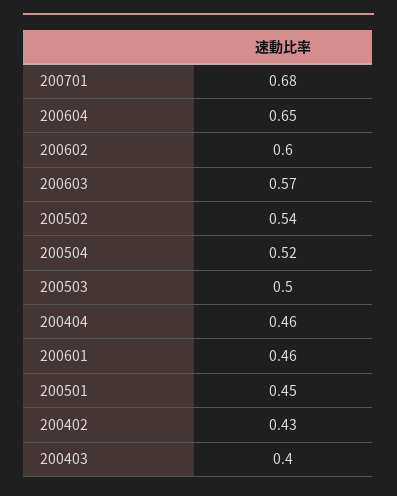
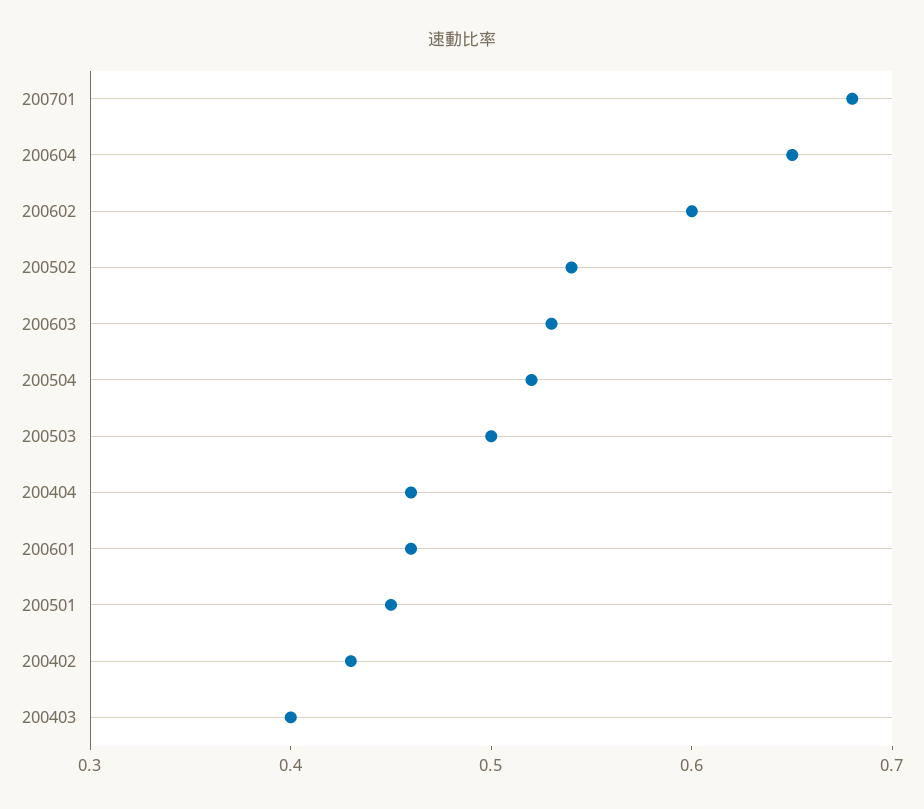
  {
    "200701": 0.68,
    "200604": 0.65,
    "200602": 0.6,
-   "200603": 0.57,
+   "200603": 0.53,
    "200502": 0.54,
    "200504": 0.52,
    "200503": 0.5,
    "200404": 0.46,
    "200601": 0.46,
    "200501": 0.45,
    "200402": 0.43,
    "200403": 0.4
  }

